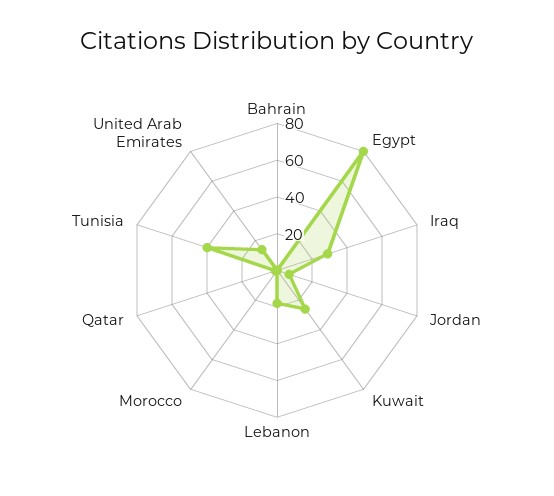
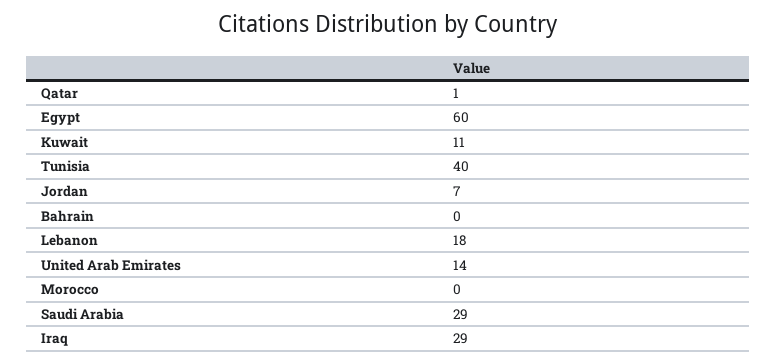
  {
    "Bahrain": 0,
-   "Egypt": 80,
+   "Egypt": 60,
    "Iraq": 29,
    "Jordan": 7,
-   "Kuwait": 25,
+   "Kuwait": 11,
    "Lebanon": 18,
    "Morocco": 0,
    "Qatar": 1,
    "Tunisia": 40,
-   "United Arab Emirates": 14
+   "United Arab Emirates": 14,
+   "Saudi Arabia": 29
  }

